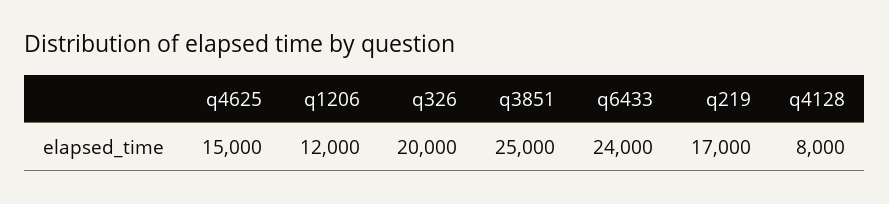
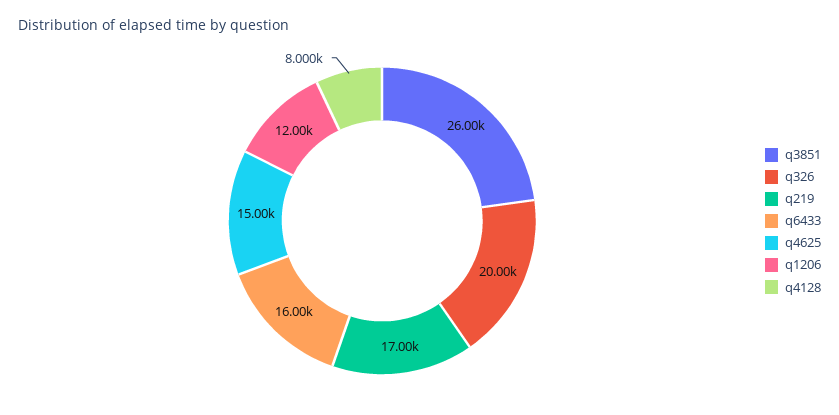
  {
    "q4625": 15000,
    "q1206": 12000,
    "q326": 20000,
-   "q3851": 25000,
+   "q3851": 26000,
-   "q6433": 24000,
+   "q6433": 16000,
    "q219": 17000,
    "q4128": 8000
  }

